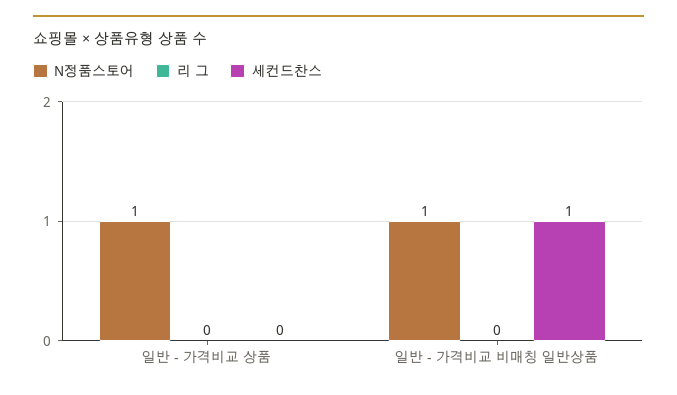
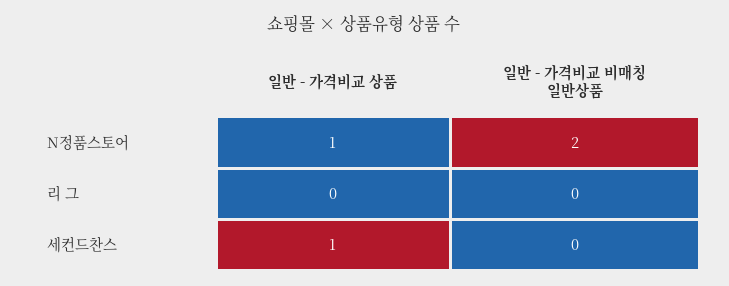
  {
    "N정품스토어": {
      "일반 - 가격비교 상품": 1,
-     "일반 - 가격비교 비매칭 일반상품": 1
+     "일반 - 가격비교 비매칭 일반상품": 2
    },
    "리 그": {
      "일반 - 가격비교 상품": 0,
      "일반 - 가격비교 비매칭 일반상품": 0
    },
    "세컨드찬스": {
-     "일반 - 가격비교 상품": 0,
+     "일반 - 가격비교 상품": 1,
-     "일반 - 가격비교 비매칭 일반상품": 1
+     "일반 - 가격비교 비매칭 일반상품": 0
    }
  }

